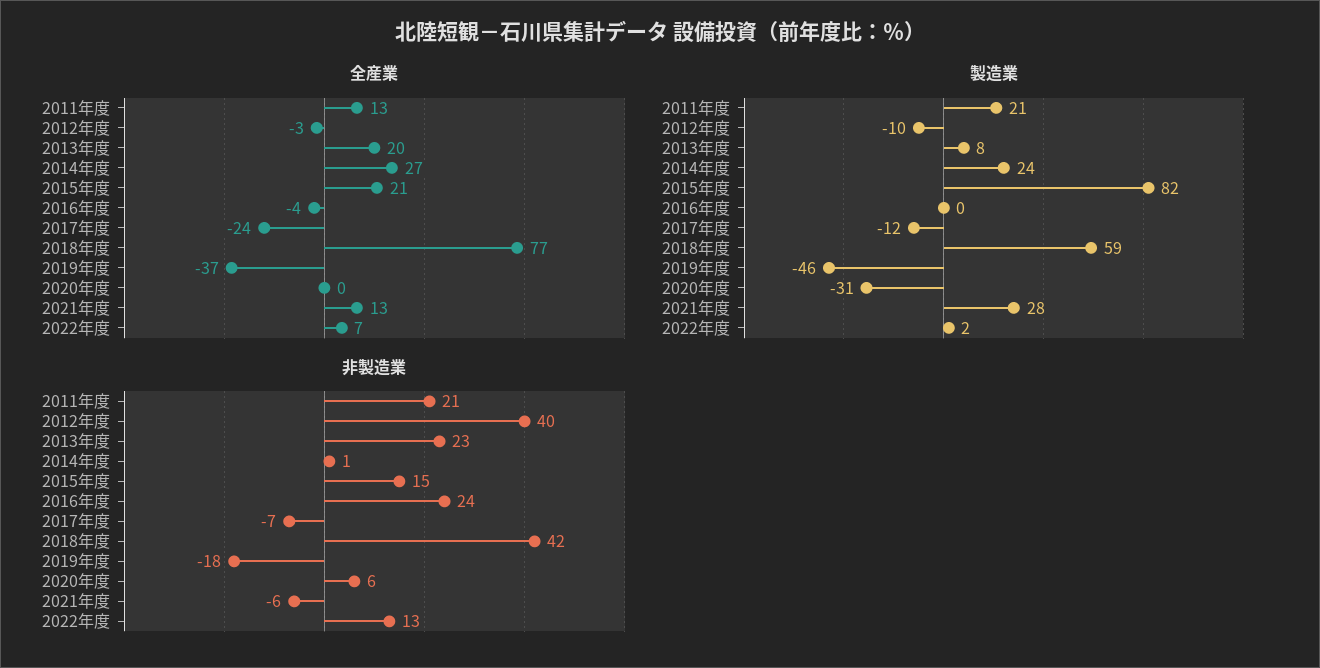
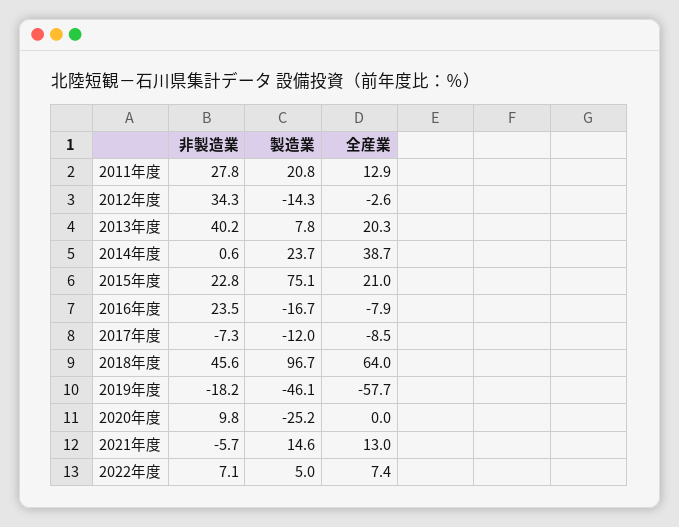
  {
    "全産業": {
      "2011年度": 12.9,
      "2012年度": -2.6,
      "2013年度": 20.3,
-     "2014年度": 27,
+     "2014年度": 38.7,
      "2015年度": 21,
-     "2016年度": -4,
+     "2016年度": -7.9,
-     "2017年度": -24,
+     "2017年度": -8.5,
-     "2018年度": 77,
+     "2018年度": 64,
-     "2019年度": -37,
+     "2019年度": -57.7,
      "2020年度": 0,
      "2021年度": 13,
      "2022年度": 7.4
    },
    "製造業": {
      "2011年度": 20.8,
-     "2012年度": -10,
+     "2012年度": -14.3,
      "2013年度": 7.8,
      "2014年度": 23.7,
-     "2015年度": 82,
+     "2015年度": 75.1,
-     "2016年度": 0,
+     "2016年度": -16.7,
      "2017年度": -12,
-     "2018年度": 59,
+     "2018年度": 96.7,
      "2019年度": -46.1,
-     "2020年度": -31,
+     "2020年度": -25.2,
-     "2021年度": 28,
+     "2021年度": 14.6,
-     "2022年度": 2
+     "2022年度": 5
    },
    "非製造業": {
-     "2011年度": 21,
+     "2011年度": 27.8,
-     "2012年度": 40,
+     "2012年度": 34.3,
-     "2013年度": 23,
+     "2013年度": 40.2,
      "2014年度": 0.6,
-     "2015年度": 15,
+     "2015年度": 22.8,
      "2016年度": 23.5,
      "2017年度": -7.3,
-     "2018年度": 42,
+     "2018年度": 45.6,
      "2019年度": -18.2,
-     "2020年度": 6,
+     "2020年度": 9.8,
      "2021年度": -5.7,
-     "2022年度": 13
+     "2022年度": 7.1
    }
  }

